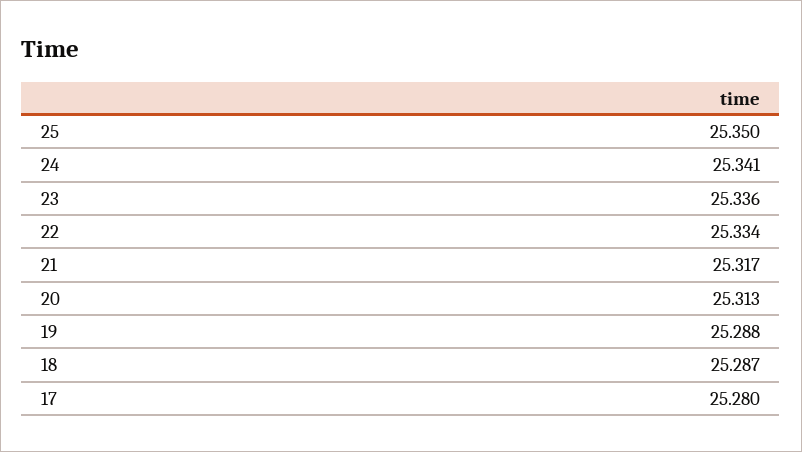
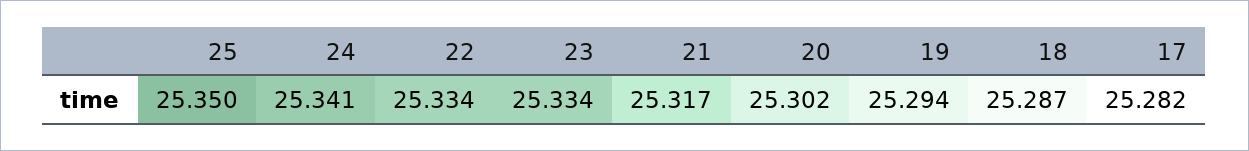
  {
    "25": 25.35,
    "24": 25.341,
-   "23": 25.336,
+   "23": 25.334,
    "22": 25.334,
    "21": 25.317,
-   "20": 25.313,
+   "20": 25.302,
-   "19": 25.288,
+   "19": 25.294,
    "18": 25.287,
-   "17": 25.28
+   "17": 25.282
  }

